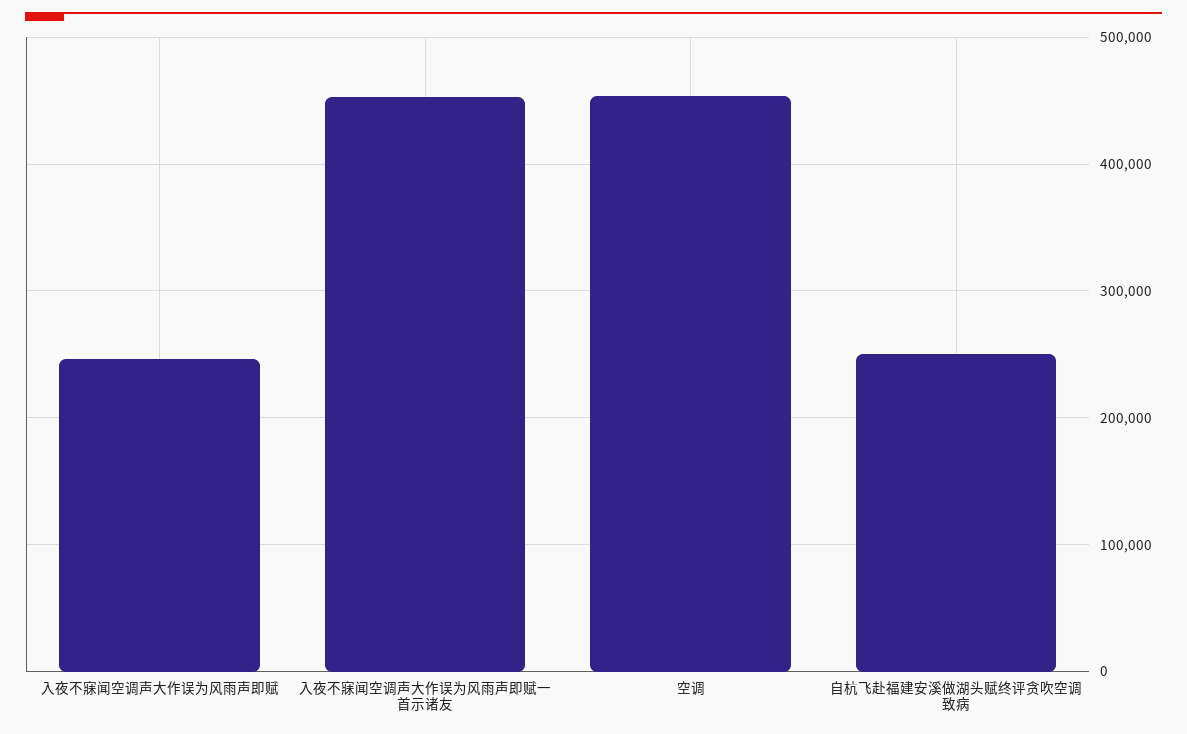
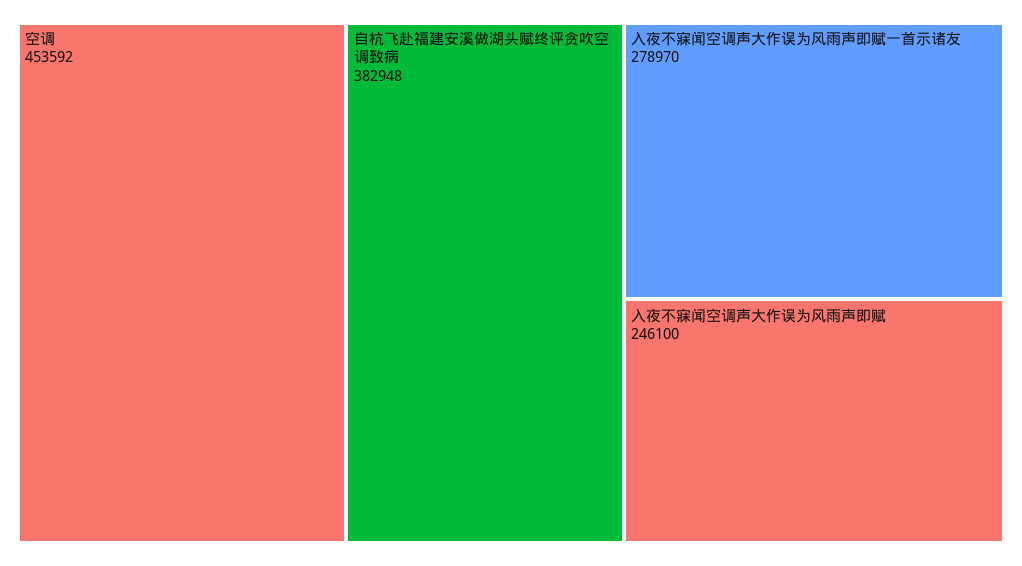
  {
    "入夜不寐闻空调声大作误为风雨声即赋": 246100,
-   "入夜不寐闻空调声大作误为风雨声即赋一首示诸友": 450000,
+   "入夜不寐闻空调声大作误为风雨声即赋一首示诸友": 278970,
    "空调": 453592,
-   "自杭飞赴福建安溪做湖头赋终评贪吹空调致病": 250000
+   "自杭飞赴福建安溪做湖头赋终评贪吹空调致病": 382948
  }

